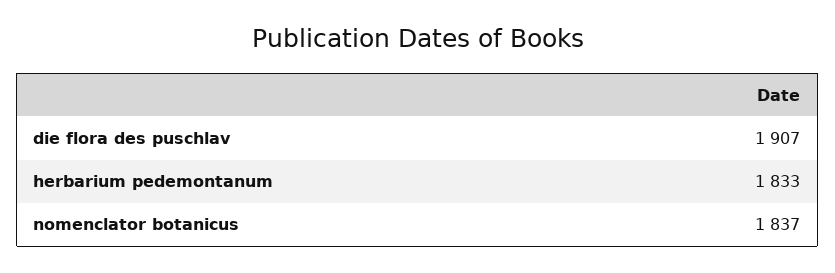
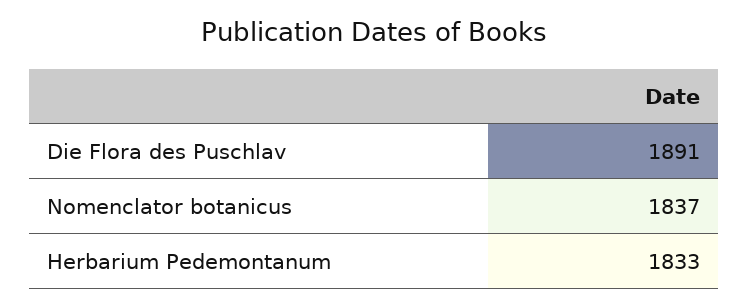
  {
-   "die flora des puschlav": 1907,
+   "die flora des puschlav": 1891,
    "herbarium pedemontanum": 1833,
    "nomenclator botanicus": 1837
  }

